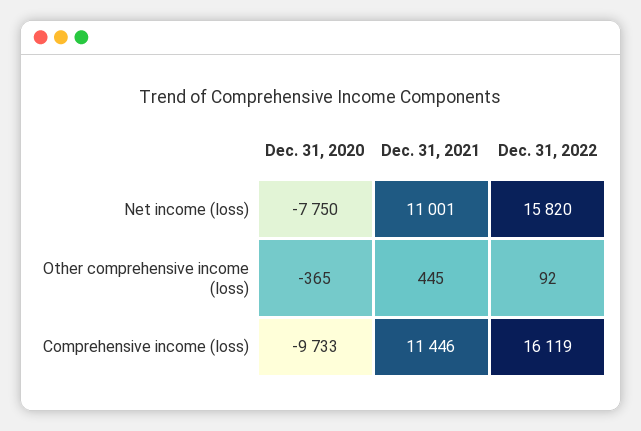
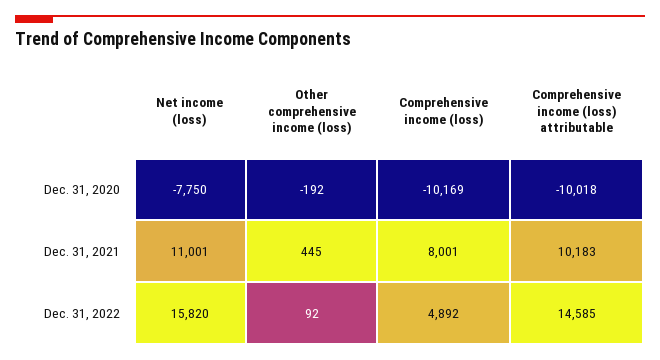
  {
    "Dec. 31, 2020": {
      "Net income (loss)": -7750,
-     "Other comprehensive income (loss)": -365,
+     "Other comprehensive income (loss)": -192,
-     "Comprehensive income (loss)": -9733
+     "Comprehensive income (loss)": -10169,
+     "Comprehensive income (loss) attributable": -10018
    },
    "Dec. 31, 2021": {
      "Net income (loss)": 11001,
      "Other comprehensive income (loss)": 445,
-     "Comprehensive income (loss)": 11446
+     "Comprehensive income (loss)": 8001,
+     "Comprehensive income (loss) attributable": 10183
    },
    "Dec. 31, 2022": {
      "Net income (loss)": 15820,
      "Other comprehensive income (loss)": 92,
-     "Comprehensive income (loss)": 16119
+     "Comprehensive income (loss)": 4892,
+     "Comprehensive income (loss) attributable": 14585
    }
  }

